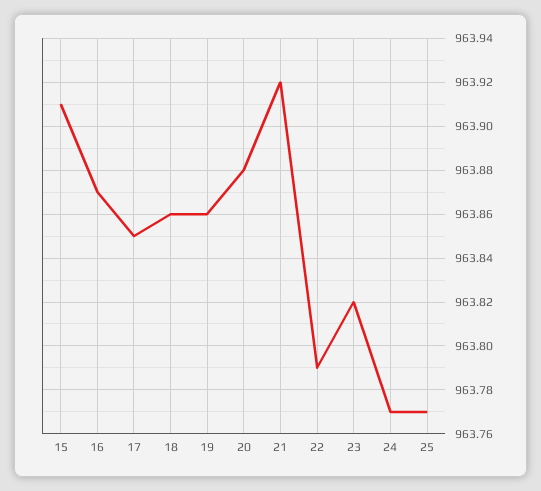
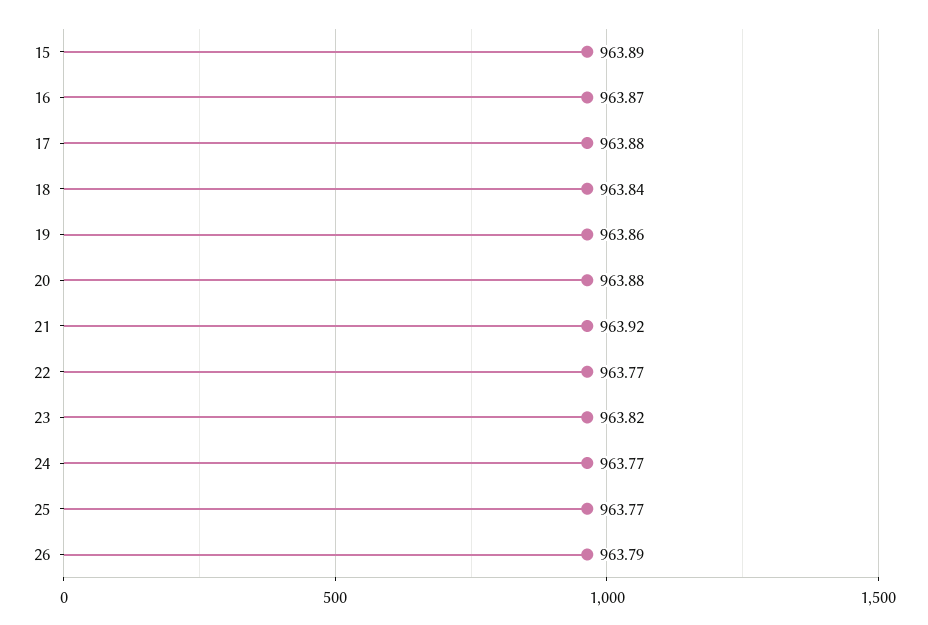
  {
-   "15": 963.91,
+   "15": 963.89,
    "16": 963.87,
-   "17": 963.85,
+   "17": 963.88,
-   "18": 963.86,
+   "18": 963.84,
    "19": 963.86,
    "20": 963.88,
    "21": 963.92,
-   "22": 963.79,
+   "22": 963.77,
    "23": 963.82,
    "24": 963.77,
-   "25": 963.77
+   "25": 963.77,
+   "26": 963.79
  }

